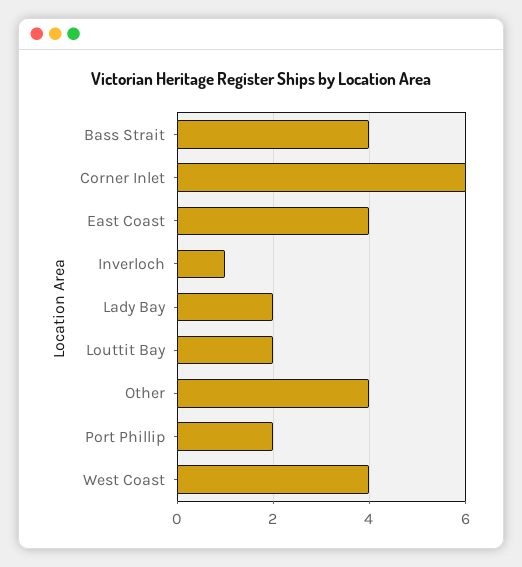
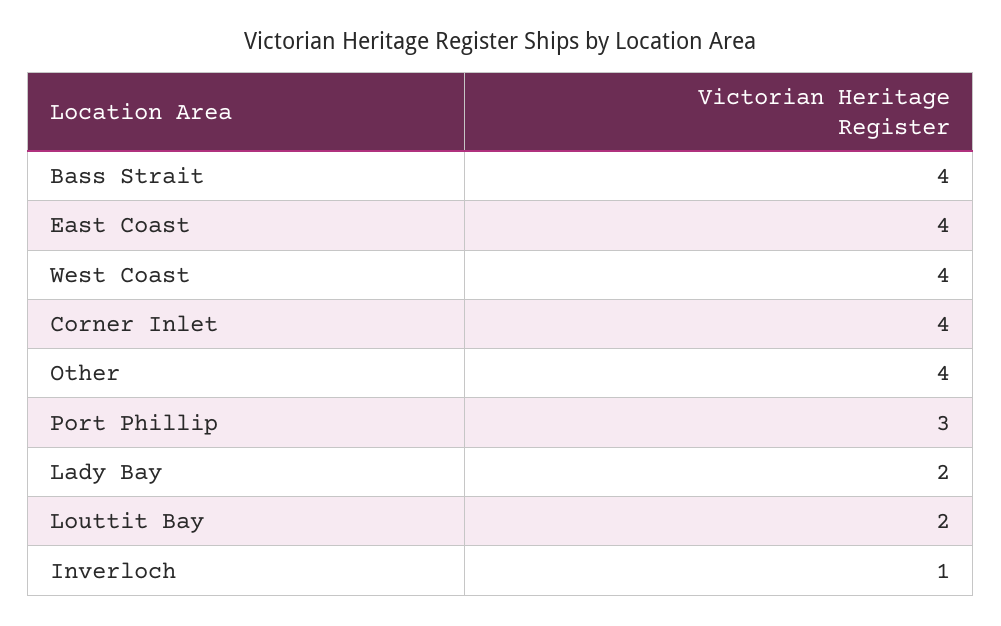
  {
    "Bass Strait": 4,
-   "Corner Inlet": 6,
+   "Corner Inlet": 4,
    "East Coast": 4,
    "Inverloch": 1,
    "Lady Bay": 2,
    "Louttit Bay": 2,
    "Other": 4,
-   "Port Phillip": 2,
+   "Port Phillip": 3,
    "West Coast": 4
  }

